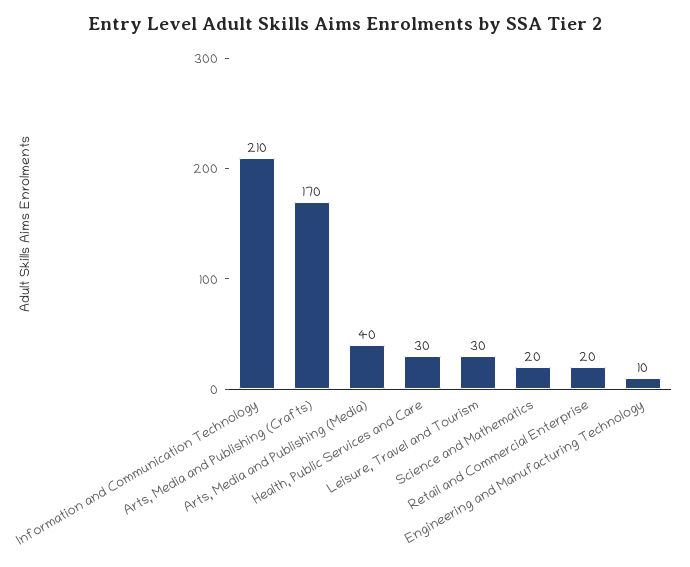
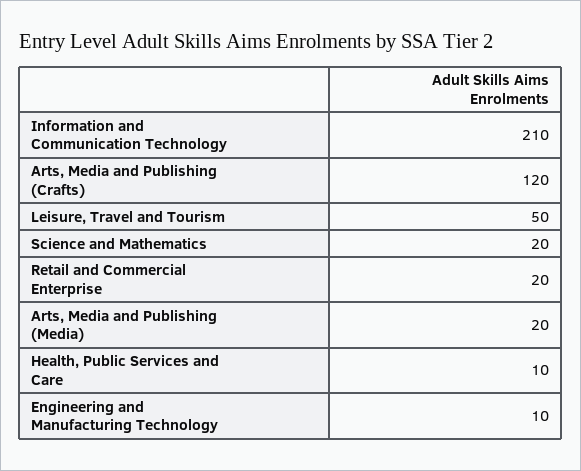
  {
    "Information and Communication Technology": 210,
-   "Arts, Media and Publishing (Crafts)": 170,
+   "Arts, Media and Publishing (Crafts)": 120,
-   "Arts, Media and Publishing (Media)": 40,
+   "Arts, Media and Publishing (Media)": 20,
-   "Health, Public Services and Care": 30,
+   "Health, Public Services and Care": 10,
-   "Leisure, Travel and Tourism": 30,
+   "Leisure, Travel and Tourism": 50,
    "Science and Mathematics": 20,
    "Retail and Commercial Enterprise": 20,
    "Engineering and Manufacturing Technology": 10
  }

